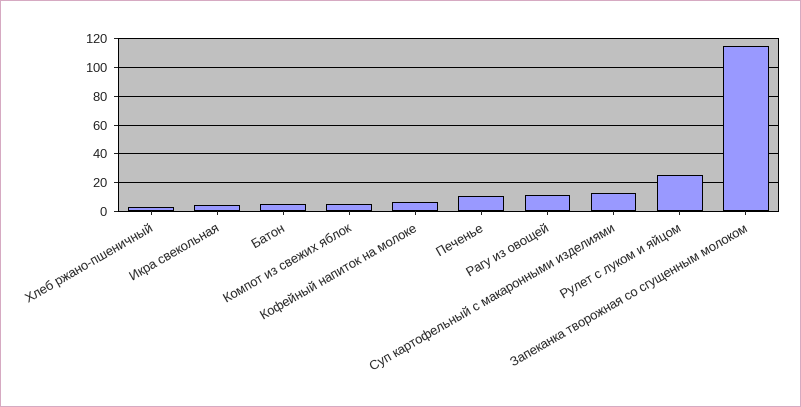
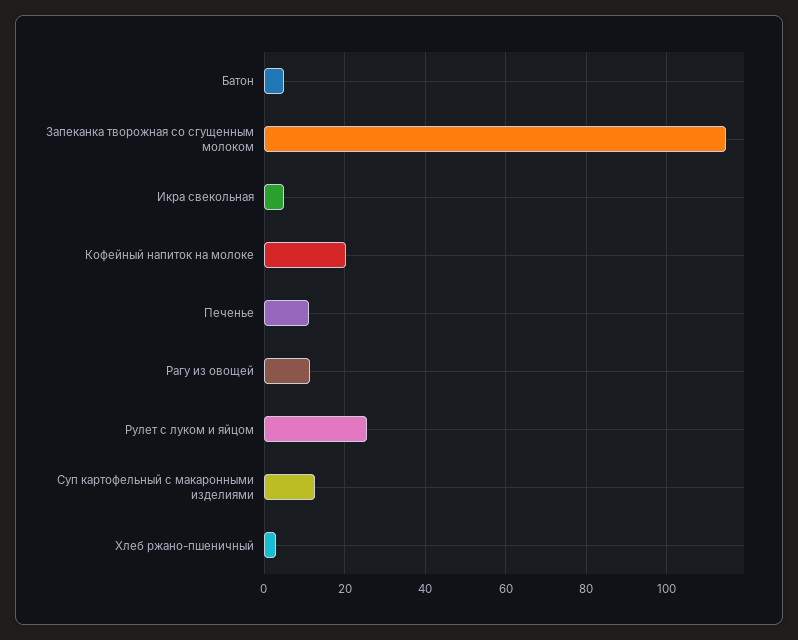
  {
    "Хлеб ржано-пшеничный": 2,
    "Икра свекольная": 4,
    "Батон": 4,
-   "Компот из свежих яблок": 5,
-   "Кофейный напиток на молоке": 5,
+   "Кофейный напиток на молоке": 20,
    "Печенье": 12,
    "Рагу из овощей": 12,
    "Суп картофельный с макаронными изделиями": 12,
    "Рулет с луком и яйцом": 26,
    "Запеканка творожная со сгущенным молоком": 114
  }

